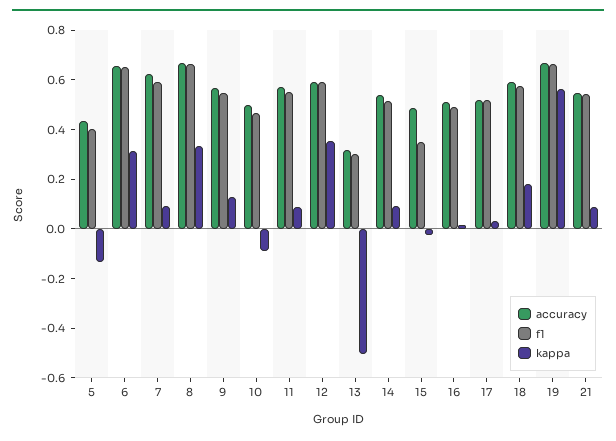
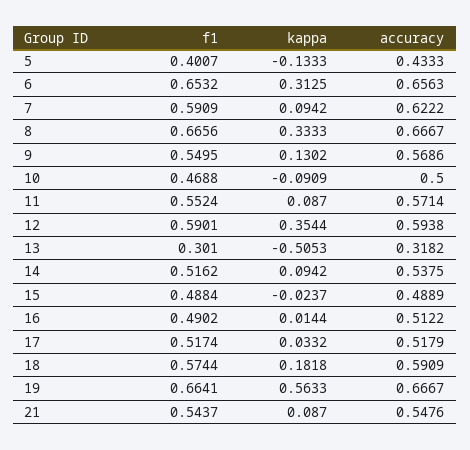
  {
    "accuracy": {
      "5": 0.4333,
      "6": 0.6563,
      "7": 0.6222,
      "8": 0.6667,
      "9": 0.5686,
      "10": 0.5,
      "11": 0.5714,
      "12": 0.5938,
      "13": 0.3182,
      "14": 0.5375,
      "15": 0.4889,
      "16": 0.5122,
      "17": 0.5179,
      "18": 0.5909,
      "19": 0.6667,
      "21": 0.5476
    },
    "f1": {
      "5": 0.4007,
      "6": 0.6532,
      "7": 0.5909,
      "8": 0.6656,
      "9": 0.5495,
      "10": 0.4688,
      "11": 0.5524,
      "12": 0.5901,
      "13": 0.301,
      "14": 0.5162,
-     "15": 0.35,
+     "15": 0.4884,
      "16": 0.4902,
      "17": 0.5174,
      "18": 0.5744,
      "19": 0.6641,
      "21": 0.5437
    },
    "kappa": {
      "5": -0.1333,
      "6": 0.3125,
      "7": 0.0942,
      "8": 0.3333,
      "9": 0.1302,
      "10": -0.0909,
      "11": 0.087,
      "12": 0.3544,
      "13": -0.5053,
      "14": 0.0942,
      "15": -0.0237,
      "16": 0.0144,
      "17": 0.0332,
      "18": 0.1818,
      "19": 0.5633,
      "21": 0.087
    }
  }

